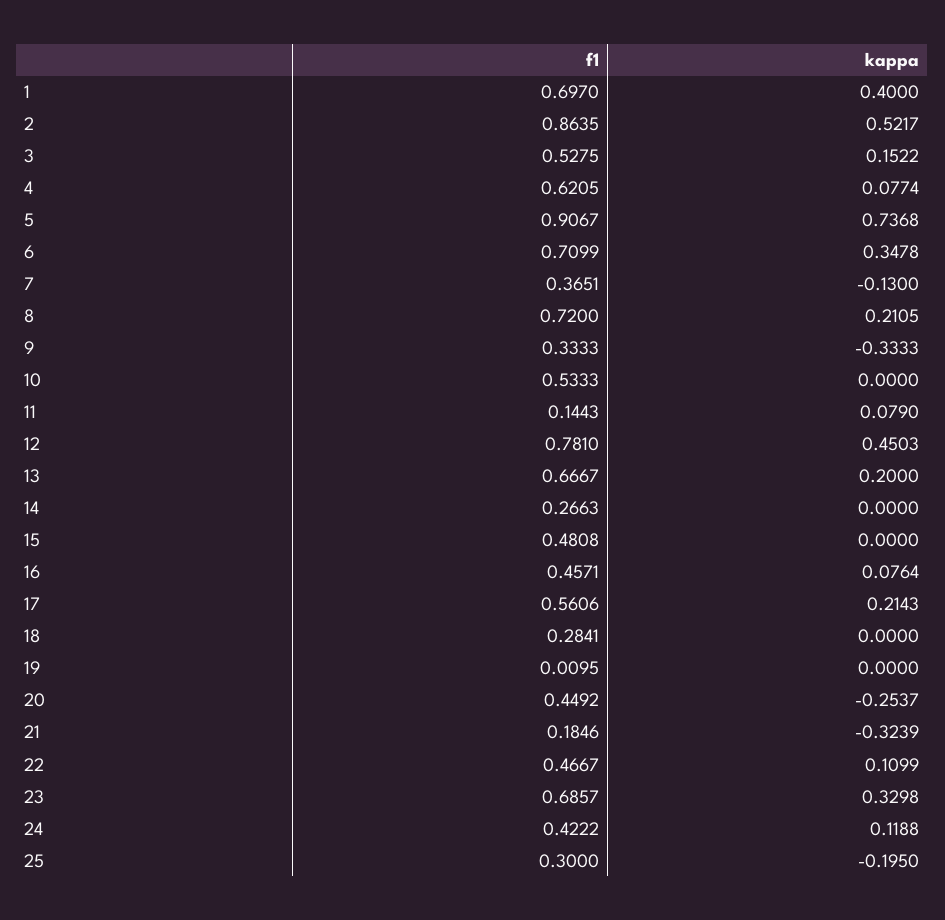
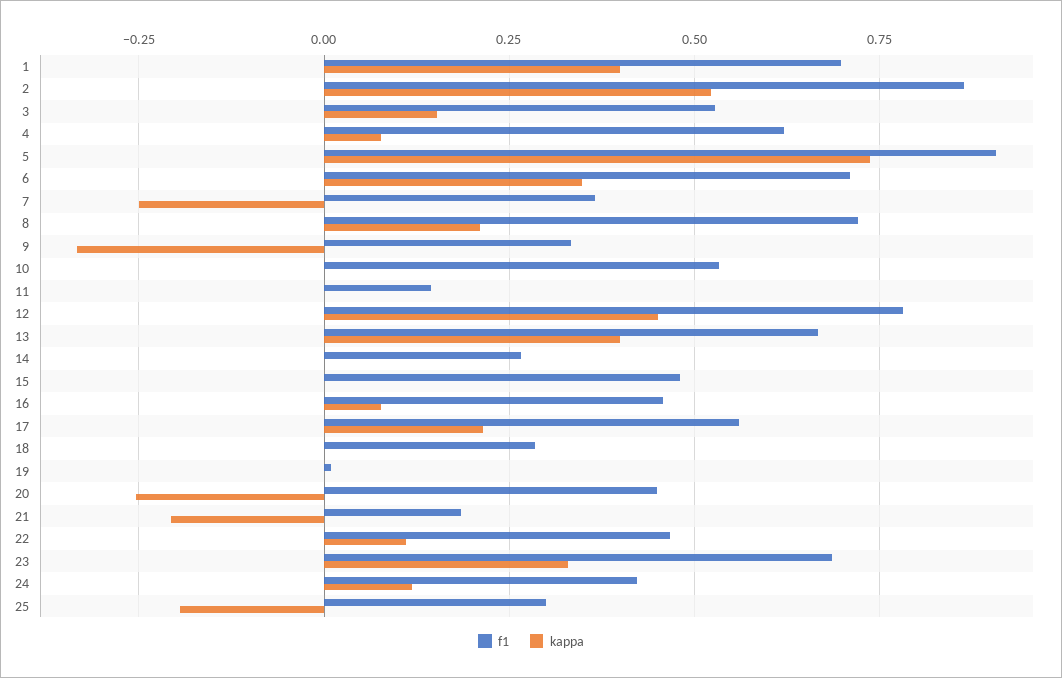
  {
    "f1": {
      "1": 0.697,
      "2": 0.8635,
      "3": 0.5275,
      "4": 0.6205,
      "5": 0.9067,
      "6": 0.7099,
      "7": 0.3651,
      "8": 0.72,
      "9": 0.3333,
      "10": 0.5333,
      "11": 0.1443,
      "12": 0.781,
      "13": 0.6667,
      "14": 0.2663,
      "15": 0.4808,
      "16": 0.4571,
      "17": 0.5606,
      "18": 0.2841,
      "19": 0.0095,
      "20": 0.4492,
      "21": 0.1846,
      "22": 0.4667,
      "23": 0.6857,
      "24": 0.4222,
      "25": 0.3
    },
    "kappa": {
      "1": 0.4,
      "2": 0.5217,
      "3": 0.1522,
      "4": 0.0774,
      "5": 0.7368,
      "6": 0.3478,
-     "7": -0.13,
+     "7": -0.25,
      "8": 0.2105,
      "9": -0.3333,
      "10": 0,
-     "11": 0.079,
+     "11": 0,
      "12": 0.4503,
-     "13": 0.2,
+     "13": 0.4,
      "14": 0,
      "15": 0,
      "16": 0.0764,
      "17": 0.2143,
      "18": 0,
      "19": 0,
      "20": -0.2537,
-     "21": -0.3239,
+     "21": -0.2,
      "22": 0.1099,
      "23": 0.3298,
      "24": 0.1188,
      "25": -0.195
    }
  }

